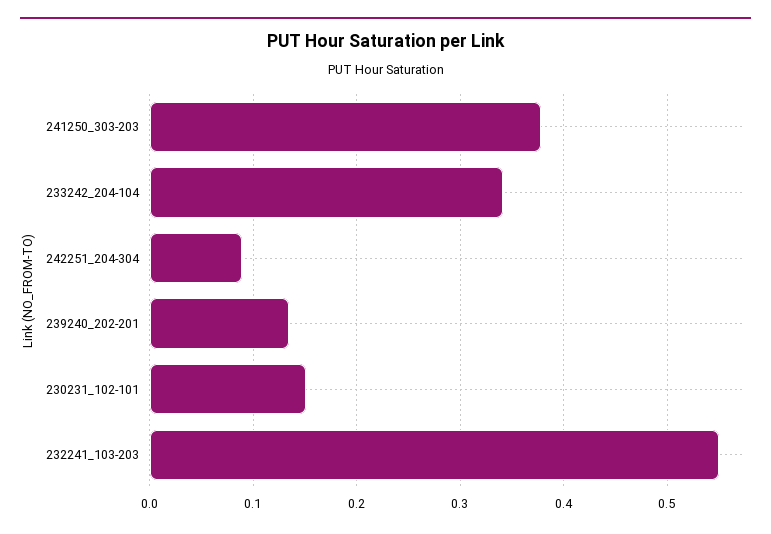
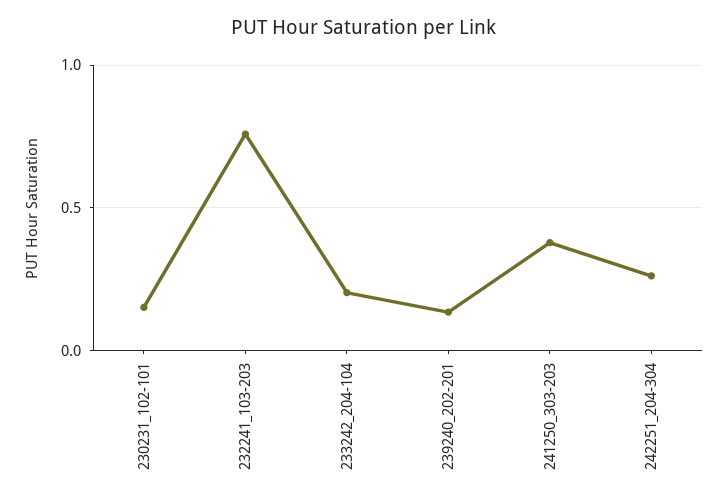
  {
    "241250_303-203": 0.38,
-   "233242_204-104": 0.34,
+   "233242_204-104": 0.2,
-   "242251_204-304": 0.09,
+   "242251_204-304": 0.25,
    "239240_202-201": 0.13,
    "230231_102-101": 0.15,
-   "232241_103-203": 0.55
+   "232241_103-203": 0.75
  }

